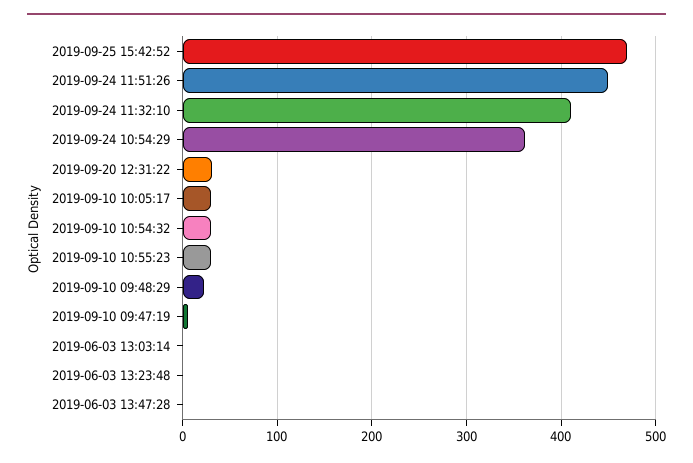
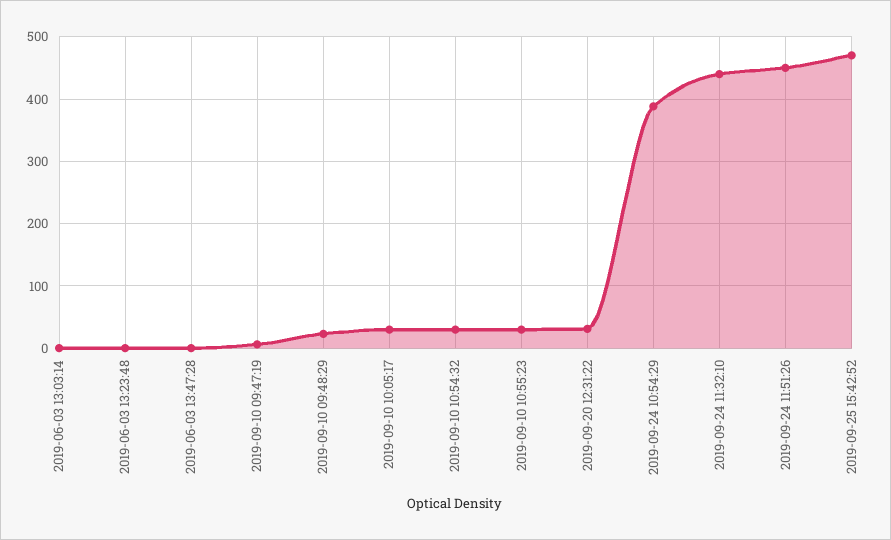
  {
    "2019-09-25 15:42:52": 470,
    "2019-09-24 11:51:26": 450,
-   "2019-09-24 11:32:10": 410,
+   "2019-09-24 11:32:10": 440,
-   "2019-09-24 10:54:29": 360,
+   "2019-09-24 10:54:29": 390,
    "2019-09-20 12:31:22": 30,
    "2019-09-10 10:05:17": 30,
    "2019-09-10 10:54:32": 30,
    "2019-09-10 10:55:23": 30,
    "2019-09-10 09:48:29": 20,
    "2019-09-10 09:47:19": 10,
    "2019-06-03 13:03:14": 0,
    "2019-06-03 13:23:48": 0,
    "2019-06-03 13:47:28": 0
  }

